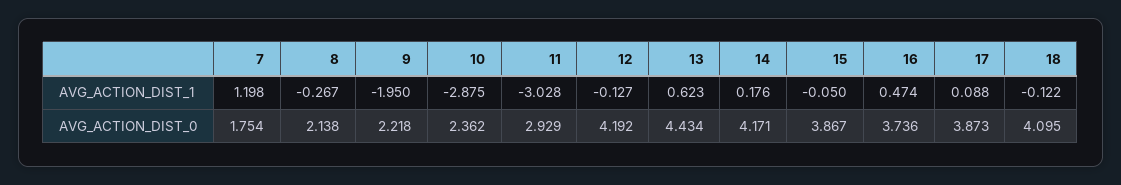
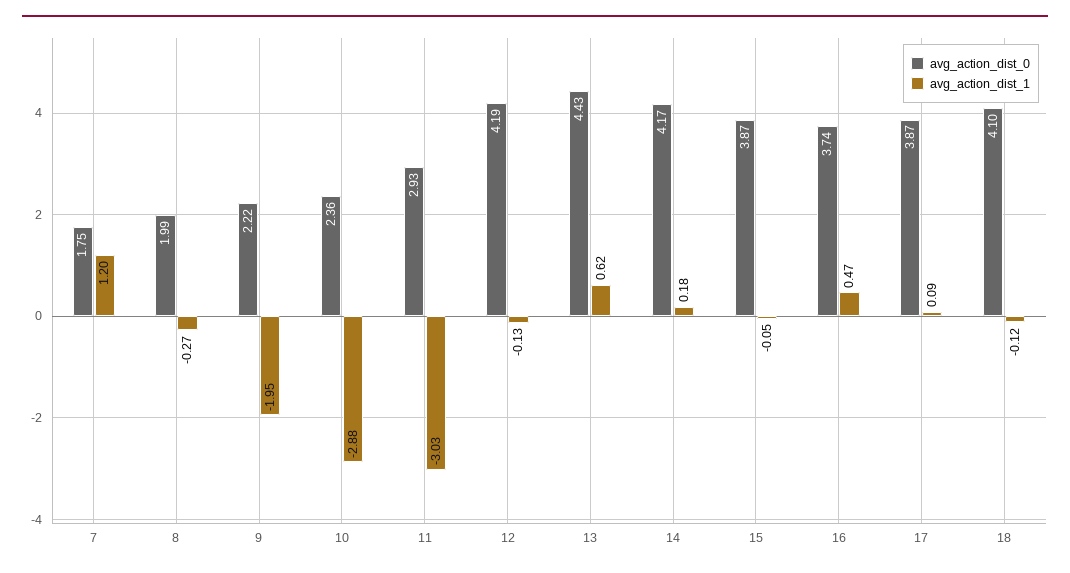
  {
    "AVG_ACTION_DIST_1": {
      "7": 1.198,
      "8": -0.267,
      "9": -1.95,
      "10": -2.875,
      "11": -3.028,
      "12": -0.127,
      "13": 0.623,
      "14": 0.176,
      "15": -0.05,
      "16": 0.474,
      "17": 0.088,
      "18": -0.122
    },
    "AVG_ACTION_DIST_0": {
      "7": 1.754,
-     "8": 2.138,
+     "8": 1.99,
      "9": 2.218,
      "10": 2.362,
      "11": 2.929,
      "12": 4.192,
      "13": 4.434,
      "14": 4.171,
      "15": 3.867,
      "16": 3.736,
      "17": 3.873,
      "18": 4.095
    }
  }

